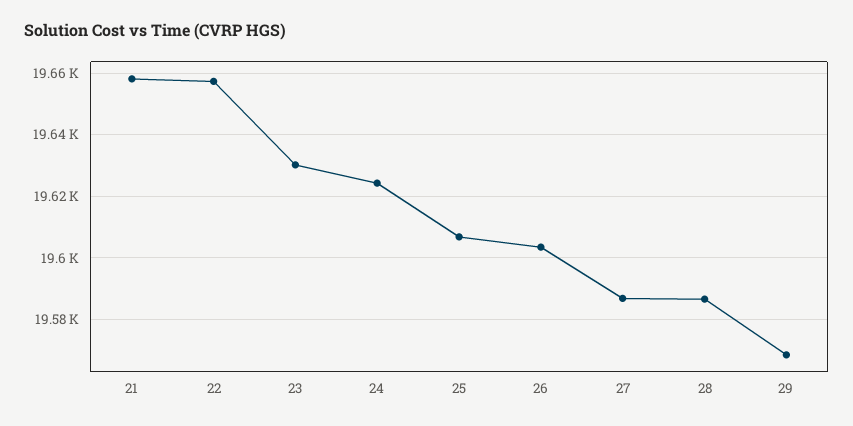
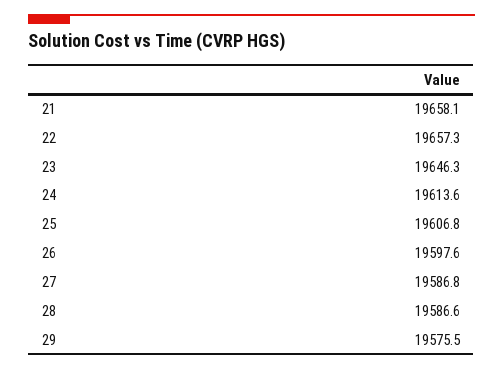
  {
    "21": 19658.1,
    "22": 19657.3,
-   "23": 19630,
+   "23": 19646.3,
-   "24": 19624,
+   "24": 19613.6,
    "25": 19606.8,
-   "26": 19604,
+   "26": 19597.6,
    "27": 19586.8,
    "28": 19586.6,
-   "29": 19568
+   "29": 19575.5
  }

